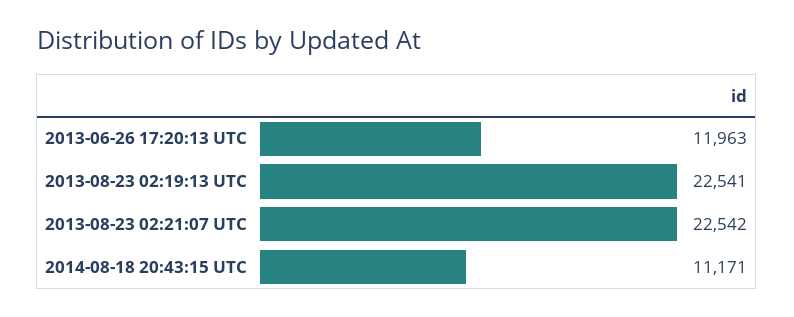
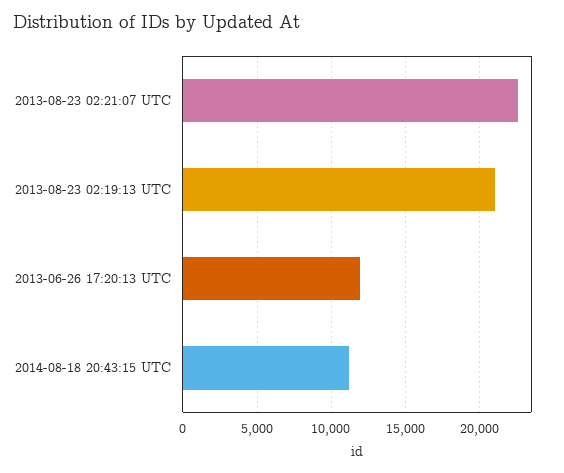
  {
    "2013-06-26 17:20:13 UTC": 11963,
-   "2013-08-23 02:19:13 UTC": 22541,
+   "2013-08-23 02:19:13 UTC": 21000,
    "2013-08-23 02:21:07 UTC": 22542,
    "2014-08-18 20:43:15 UTC": 11171
  }

